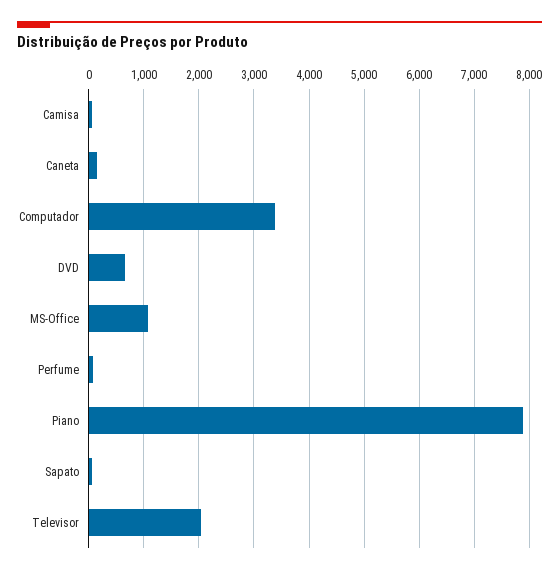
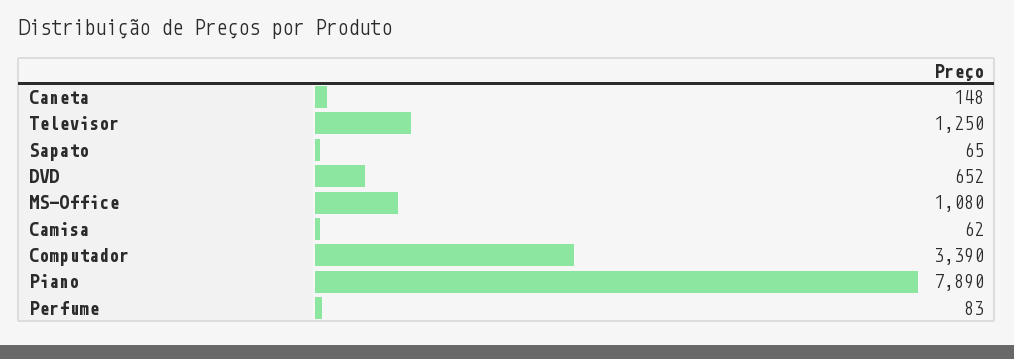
  {
    "Camisa": 62,
    "Caneta": 148,
    "Computador": 3390,
    "DVD": 652,
    "MS-Office": 1080,
    "Perfume": 83,
    "Piano": 7890,
    "Sapato": 65,
-   "Televisor": 2000
+   "Televisor": 1250
  }

